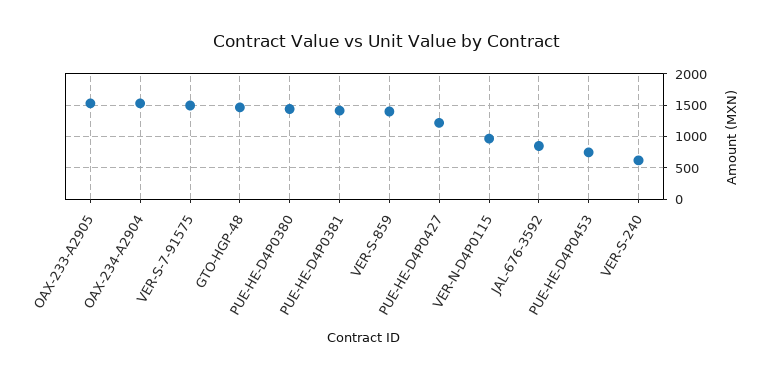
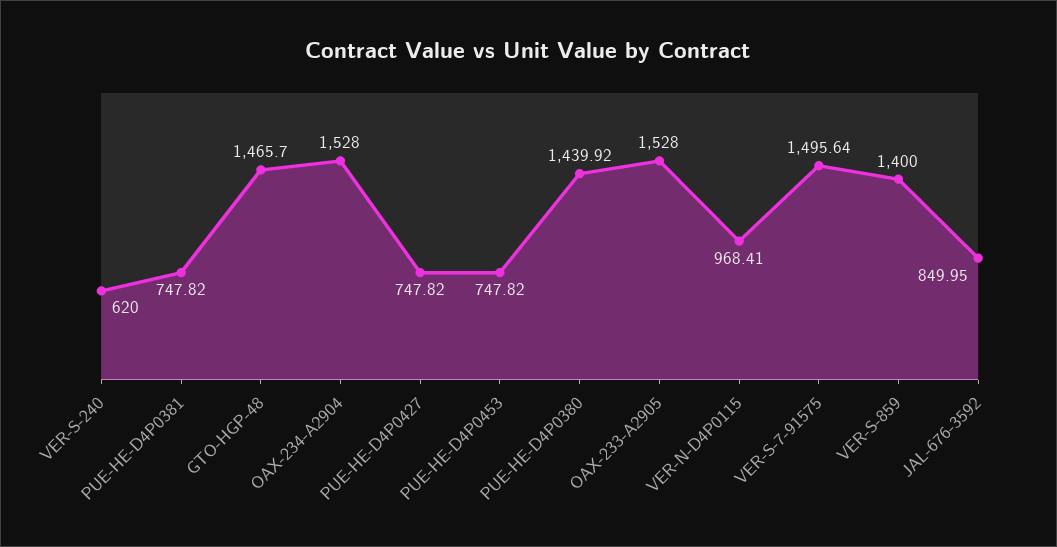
  {
    "OAX-233-A2905": 1528,
    "OAX-234-A2904": 1528,
    "VER-S-7-91575": 1495.64,
    "GTO-HGP-48": 1465.7,
    "PUE-HE-D4P0380": 1439.92,
-   "PUE-HE-D4P0381": 1400,
+   "PUE-HE-D4P0381": 747.82,
    "VER-S-859": 1400,
-   "PUE-HE-D4P0427": 1200,
+   "PUE-HE-D4P0427": 747.82,
    "VER-N-D4P0115": 968.41,
    "JAL-676-3592": 849.95,
    "PUE-HE-D4P0453": 747.82,
    "VER-S-240": 620
  }

